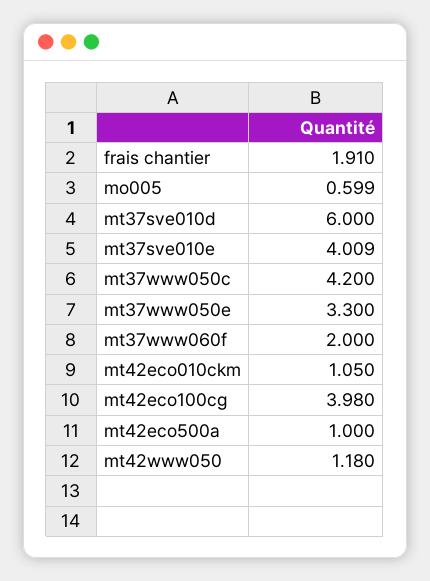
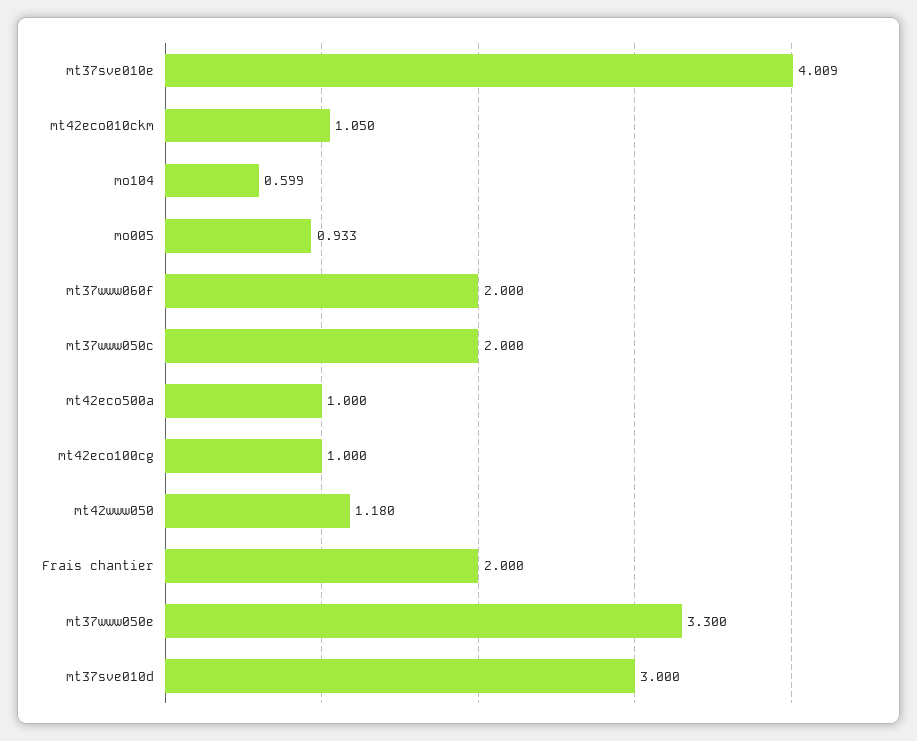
  {
-   "frais chantier": 1.91,
+   "frais chantier": 2,
-   "mo005": 0.599,
+   "mo005": 0.933,
-   "mt37sve010d": 6,
+   "mt37sve010d": 3,
    "mt37sve010e": 4.009,
-   "mt37www050c": 4.2,
+   "mt37www050c": 2,
    "mt37www050e": 3.3,
    "mt37www060f": 2,
    "mt42eco010ckm": 1.05,
-   "mt42eco100cg": 3.98,
+   "mt42eco100cg": 1,
    "mt42eco500a": 1,
-   "mt42www050": 1.18
+   "mt42www050": 1.18,
+   "mo104": 0.599
  }

